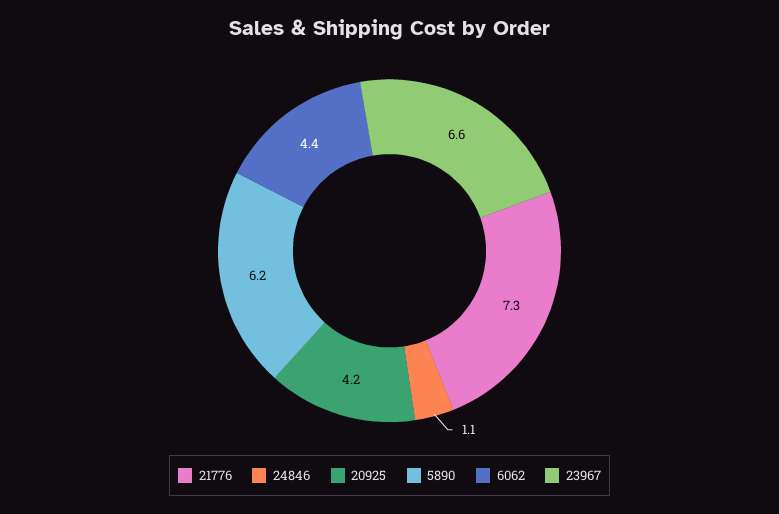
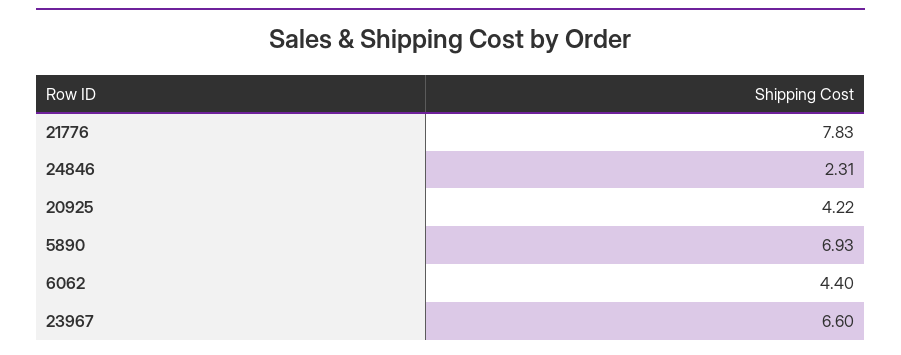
  {
-   "21776": 7.3,
+   "21776": 7.83,
-   "24846": 1.1,
+   "24846": 2.31,
    "20925": 4.22,
-   "5890": 6.2,
+   "5890": 6.93,
    "6062": 4.4,
    "23967": 6.6
  }

